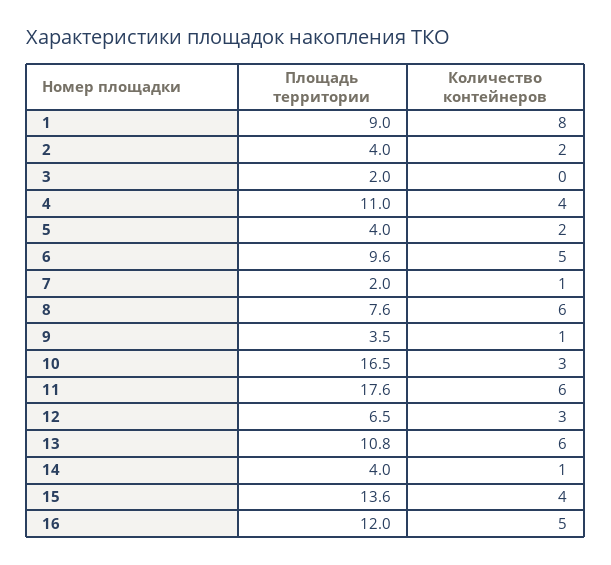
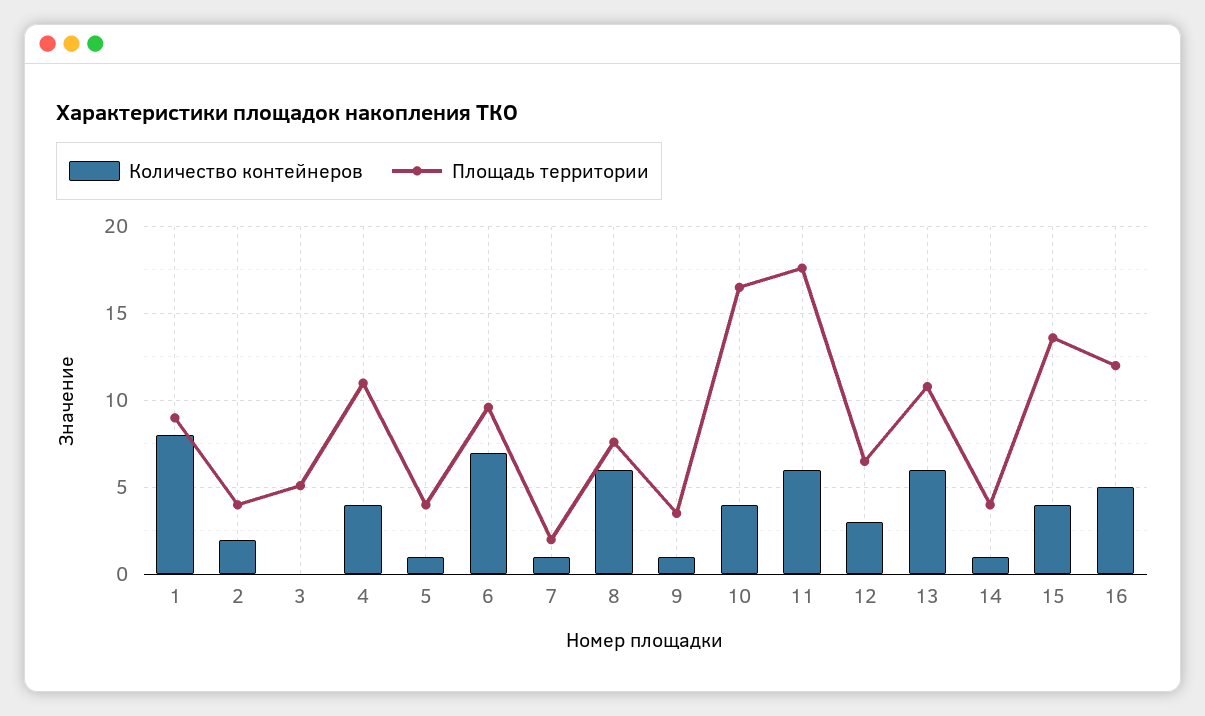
  {
    "Площадь территории": {
      "1": 9,
      "2": 4,
-     "3": 2,
+     "3": 5,
      "4": 11,
      "5": 4,
      "6": 9.6,
      "7": 2,
      "8": 7.6,
      "9": 3.5,
      "10": 16.5,
      "11": 17.6,
      "12": 6.5,
      "13": 10.8,
      "14": 4,
      "15": 13.6,
      "16": 12
    },
    "Количество контейнеров": {
      "1": 8,
      "2": 2,
      "3": 0,
      "4": 4,
-     "5": 2,
+     "5": 1,
-     "6": 5,
+     "6": 7,
      "7": 1,
      "8": 6,
      "9": 1,
-     "10": 3,
+     "10": 4,
      "11": 6,
      "12": 3,
      "13": 6,
      "14": 1,
      "15": 4,
      "16": 5
    }
  }

